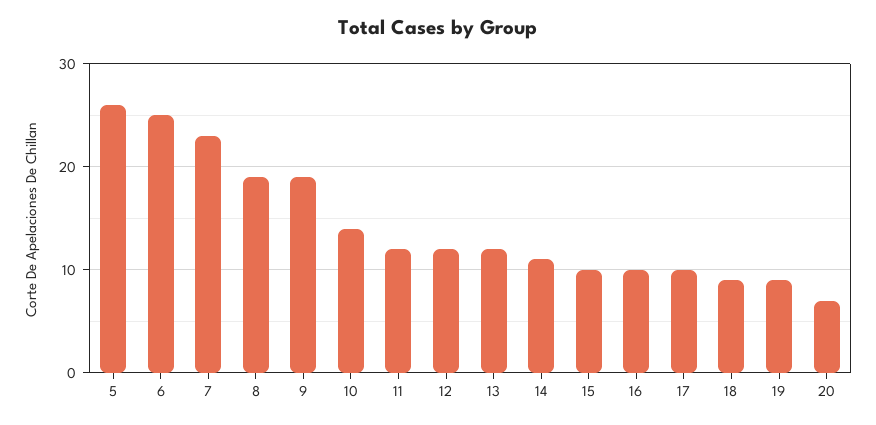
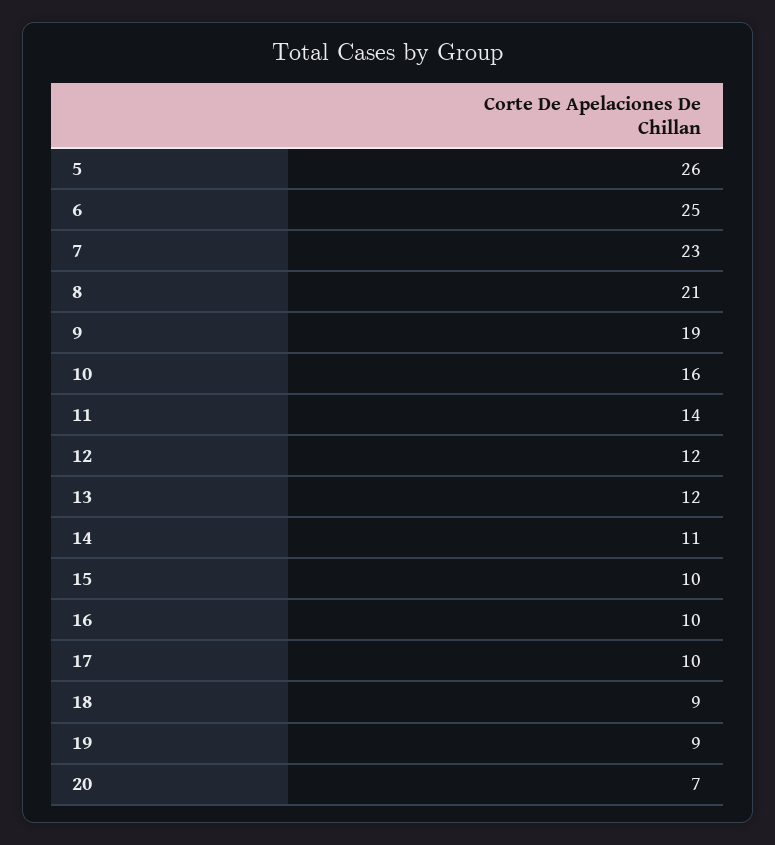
  {
    "5": 26,
    "6": 25,
    "7": 23,
-   "8": 19,
+   "8": 21,
    "9": 19,
-   "10": 14,
+   "10": 16,
-   "11": 12,
+   "11": 14,
    "12": 12,
    "13": 12,
    "14": 11,
    "15": 10,
    "16": 10,
    "17": 10,
    "18": 9,
    "19": 9,
    "20": 7
  }

